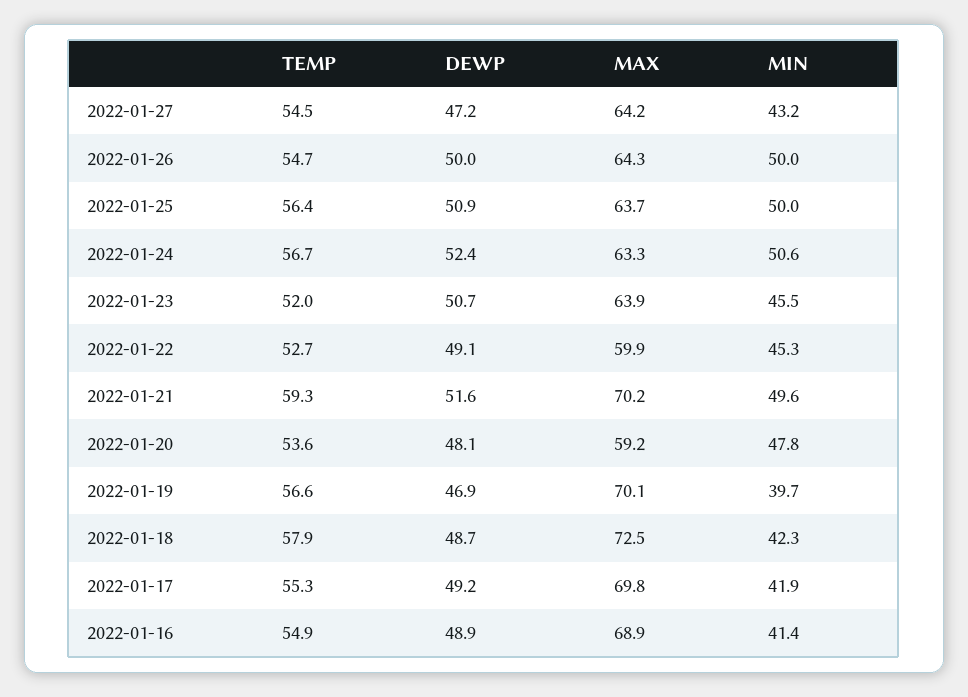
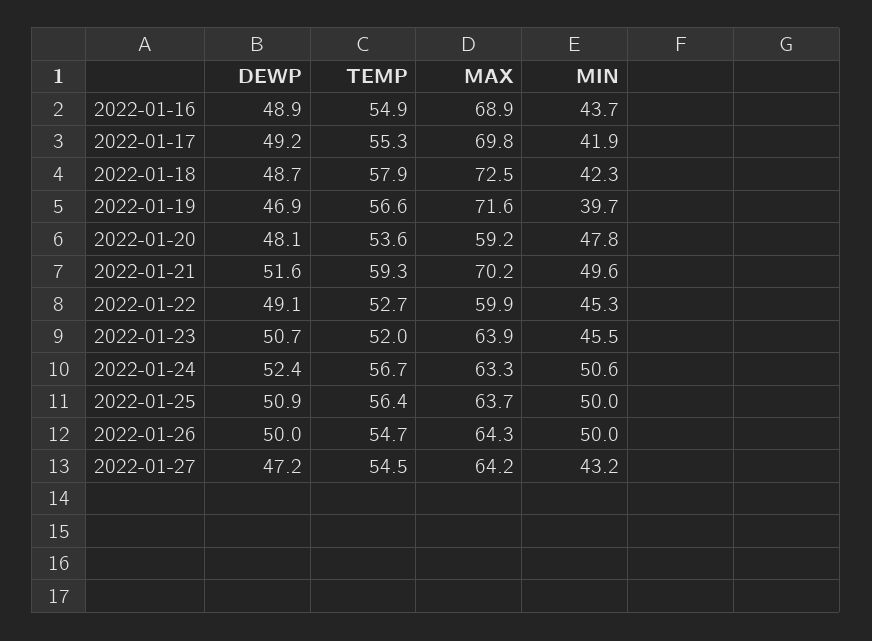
  {
    "TEMP": {
      "2022-01-27": 54.5,
      "2022-01-26": 54.7,
      "2022-01-25": 56.4,
      "2022-01-24": 56.7,
      "2022-01-23": 52,
      "2022-01-22": 52.7,
      "2022-01-21": 59.3,
      "2022-01-20": 53.6,
      "2022-01-19": 56.6,
      "2022-01-18": 57.9,
      "2022-01-17": 55.3,
      "2022-01-16": 54.9
    },
    "DEWP": {
      "2022-01-27": 47.2,
      "2022-01-26": 50,
      "2022-01-25": 50.9,
      "2022-01-24": 52.4,
      "2022-01-23": 50.7,
      "2022-01-22": 49.1,
      "2022-01-21": 51.6,
      "2022-01-20": 48.1,
      "2022-01-19": 46.9,
      "2022-01-18": 48.7,
      "2022-01-17": 49.2,
      "2022-01-16": 48.9
    },
    "MAX": {
      "2022-01-27": 64.2,
      "2022-01-26": 64.3,
      "2022-01-25": 63.7,
      "2022-01-24": 63.3,
      "2022-01-23": 63.9,
      "2022-01-22": 59.9,
      "2022-01-21": 70.2,
      "2022-01-20": 59.2,
-     "2022-01-19": 70.1,
+     "2022-01-19": 71.6,
      "2022-01-18": 72.5,
      "2022-01-17": 69.8,
      "2022-01-16": 68.9
    },
    "MIN": {
      "2022-01-27": 43.2,
      "2022-01-26": 50,
      "2022-01-25": 50,
      "2022-01-24": 50.6,
      "2022-01-23": 45.5,
      "2022-01-22": 45.3,
      "2022-01-21": 49.6,
      "2022-01-20": 47.8,
      "2022-01-19": 39.7,
      "2022-01-18": 42.3,
      "2022-01-17": 41.9,
-     "2022-01-16": 41.4
+     "2022-01-16": 43.7
    }
  }

